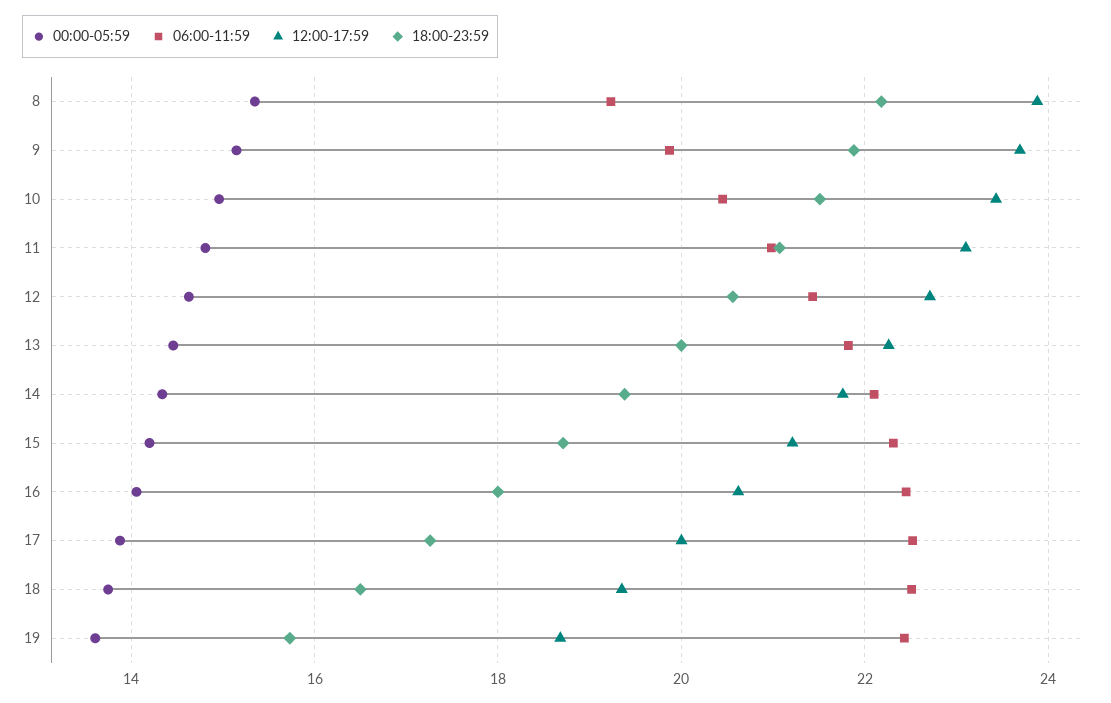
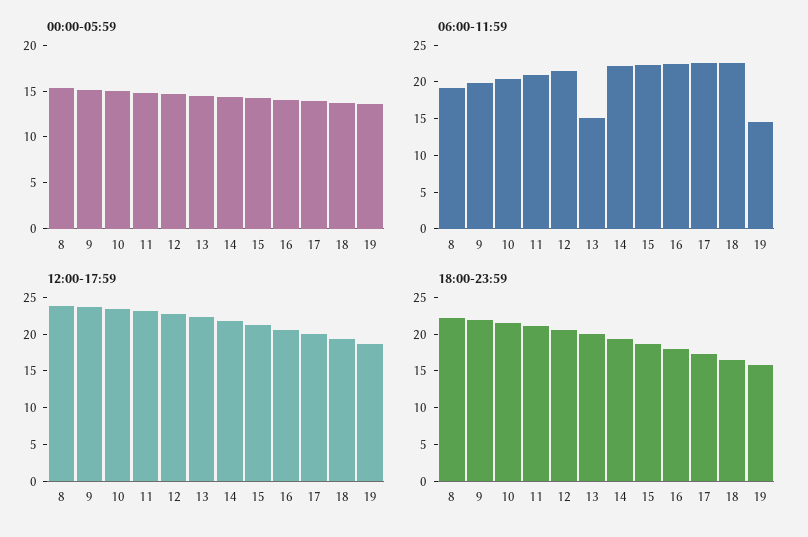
  {
    "00:00-05:59": {
      "8": 15.4,
      "9": 15.2,
      "10": 15,
      "11": 14.8,
      "12": 14.6,
      "13": 14.4,
      "14": 14.4,
      "15": 14.2,
      "16": 14,
      "17": 13.8,
      "18": 13.8,
      "19": 13.6
    },
    "06:00-11:59": {
      "8": 19.2,
      "9": 19.8,
      "10": 20.4,
      "11": 21,
      "12": 21.4,
-     "13": 21.8,
+     "13": 15,
      "14": 22.2,
      "15": 22.4,
      "16": 22.4,
      "17": 22.6,
      "18": 22.6,
-     "19": 22.4
+     "19": 15
    },
    "12:00-17:59": {
      "8": 23.8,
      "9": 23.6,
      "10": 23.4,
      "11": 23.2,
      "12": 22.8,
      "13": 22.2,
      "14": 21.8,
      "15": 21.2,
      "16": 20.6,
      "17": 20,
      "18": 19.4,
      "19": 18.6
    },
    "18:00-23:59": {
      "8": 22.2,
      "9": 21.8,
      "10": 21.6,
      "11": 21,
      "12": 20.6,
      "13": 20,
      "14": 19.4,
      "15": 18.8,
      "16": 18,
      "17": 17.2,
      "18": 16.6,
      "19": 15.8
    }
  }

